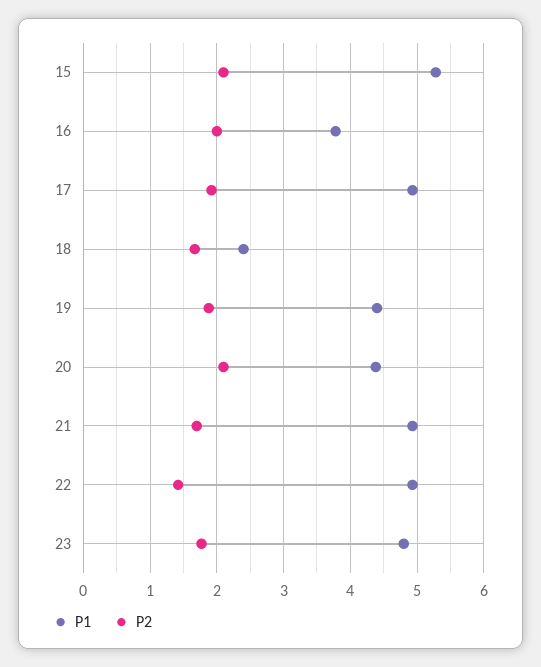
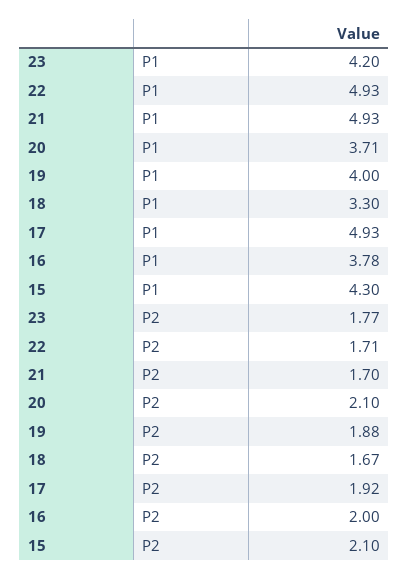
  {
    "P1": {
-     "15": 5.3,
+     "15": 4.3,
      "16": 3.78,
      "17": 4.93,
-     "18": 2.4,
+     "18": 3.3,
-     "19": 4.4,
+     "19": 4,
-     "20": 4.4,
+     "20": 3.71,
      "21": 4.93,
      "22": 4.93,
-     "23": 4.8
+     "23": 4.2
    },
    "P2": {
      "15": 2.1,
      "16": 2,
      "17": 1.92,
      "18": 1.67,
      "19": 1.88,
      "20": 2.1,
      "21": 1.7,
-     "22": 1.4,
+     "22": 1.71,
      "23": 1.77
    }
  }

